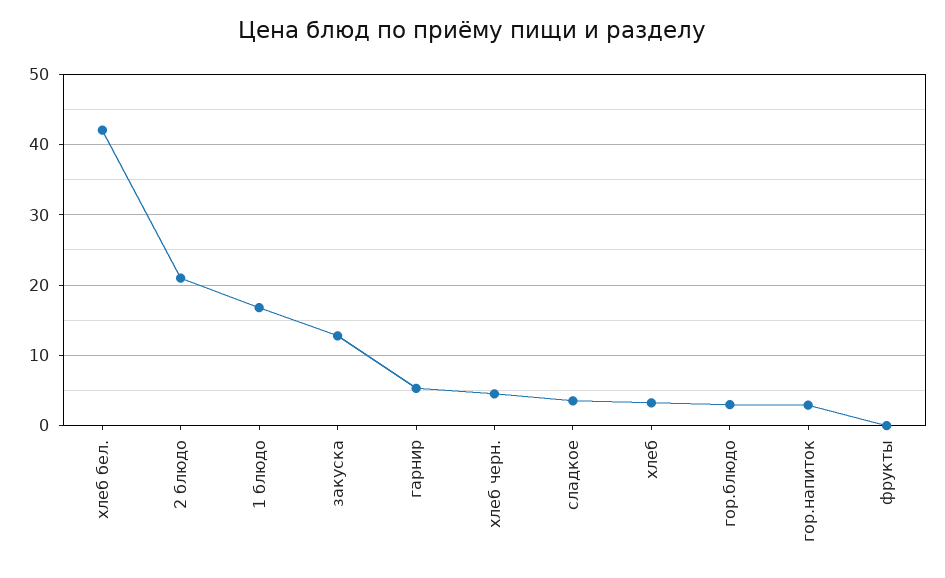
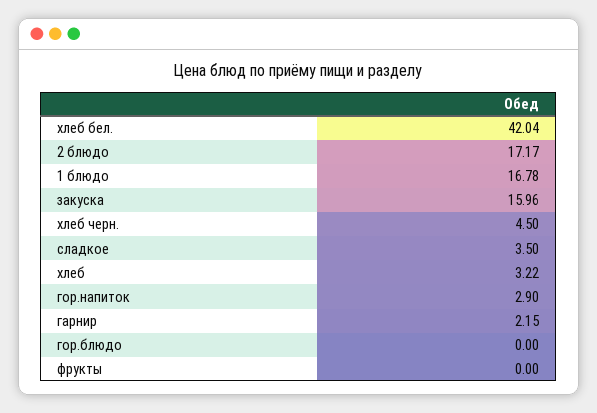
  {
    "хлеб бел.": 42.04,
-   "2 блюдо": 21,
+   "2 блюдо": 17.17,
    "1 блюдо": 16.78,
-   "закуска": 13,
+   "закуска": 15.96,
-   "гарнир": 5,
+   "гарнир": 2.15,
    "хлеб черн.": 4.5,
    "сладкое": 3.5,
    "хлеб": 3.22,
-   "гор.блюдо": 3,
+   "гор.блюдо": 0,
    "гор.напиток": 2.9,
    "фрукты": 0
  }

